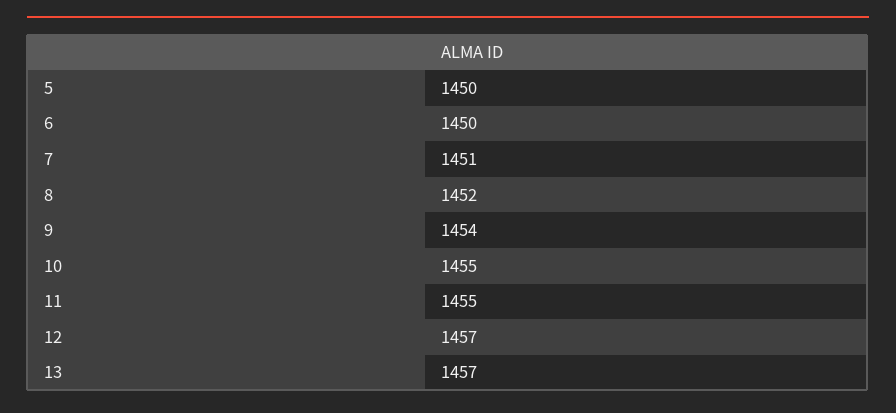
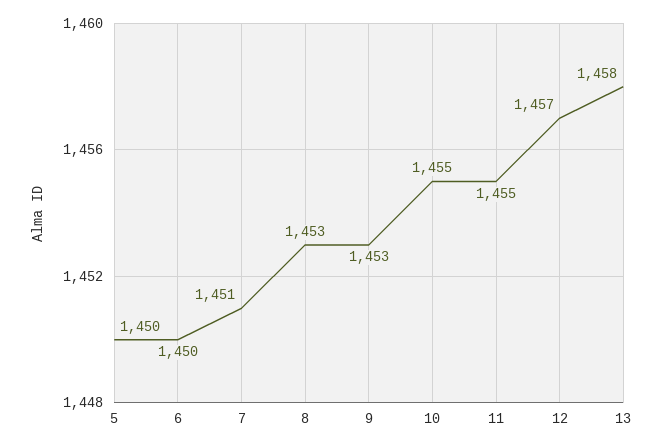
  {
    "5": 1450,
    "6": 1450,
    "7": 1451,
-   "8": 1452,
+   "8": 1453,
-   "9": 1454,
+   "9": 1453,
    "10": 1455,
    "11": 1455,
    "12": 1457,
-   "13": 1457
+   "13": 1458
  }

